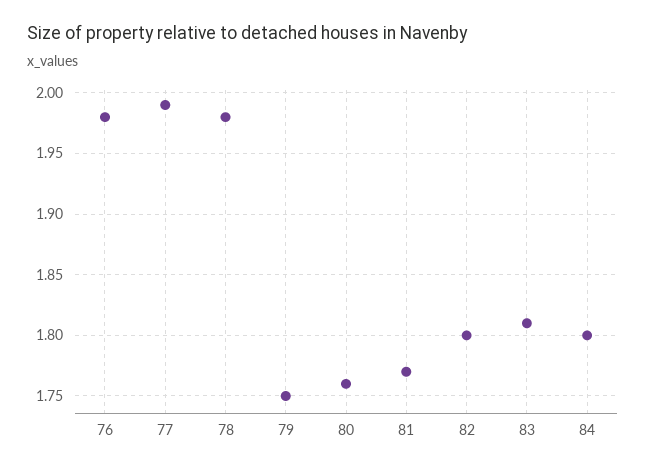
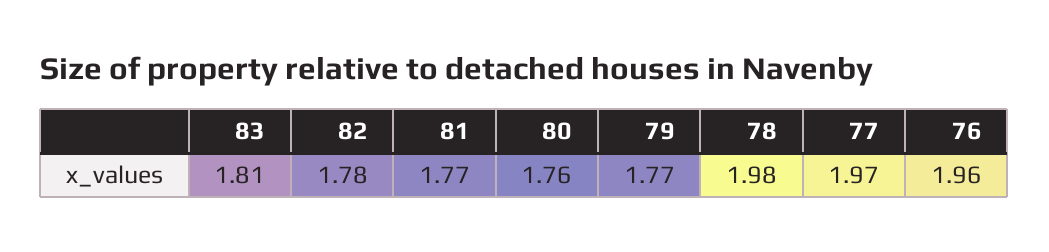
  {
-   "76": 1.98,
+   "76": 1.96,
-   "77": 1.99,
+   "77": 1.97,
    "78": 1.98,
-   "79": 1.75,
+   "79": 1.77,
    "80": 1.76,
    "81": 1.77,
-   "82": 1.8,
+   "82": 1.78,
-   "83": 1.81,
+   "83": 1.81
-   "84": 1.8
  }

